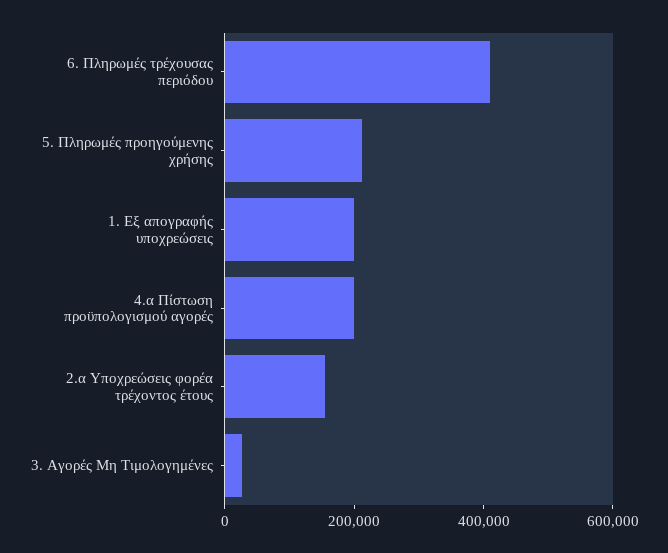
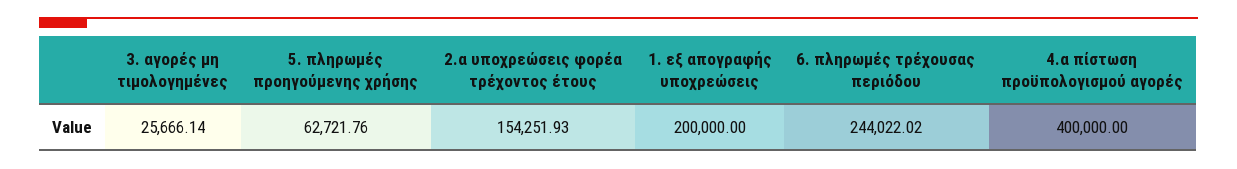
  {
-   "6. Πληρωμές τρέχουσας περιόδου": 400000,
+   "6. Πληρωμές τρέχουσας περιόδου": 244022.02,
-   "5. Πληρωμές προηγούμενης χρήσης": 200000,
+   "5. Πληρωμές προηγούμενης χρήσης": 62721.76,
    "1. Εξ απογραφής υποχρεώσεις": 200000,
-   "4.α Πίστωση προϋπολογισμού αγορές": 200000,
+   "4.α Πίστωση προϋπολογισμού αγορές": 400000,
    "2.α Υποχρεώσεις φορέα τρέχοντος έτους": 154251.93,
    "3. Αγορές Μη Τιμολογημένες": 25666.14
  }

